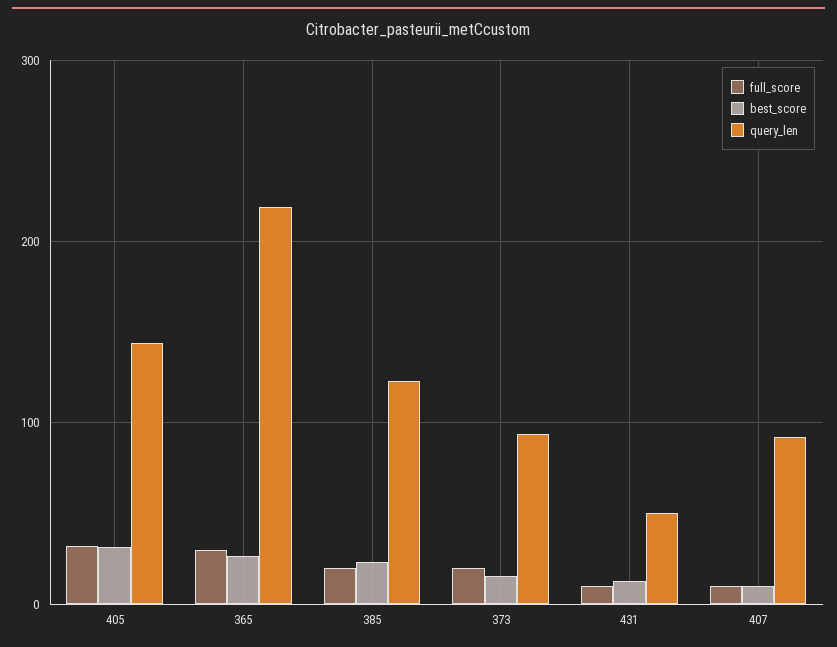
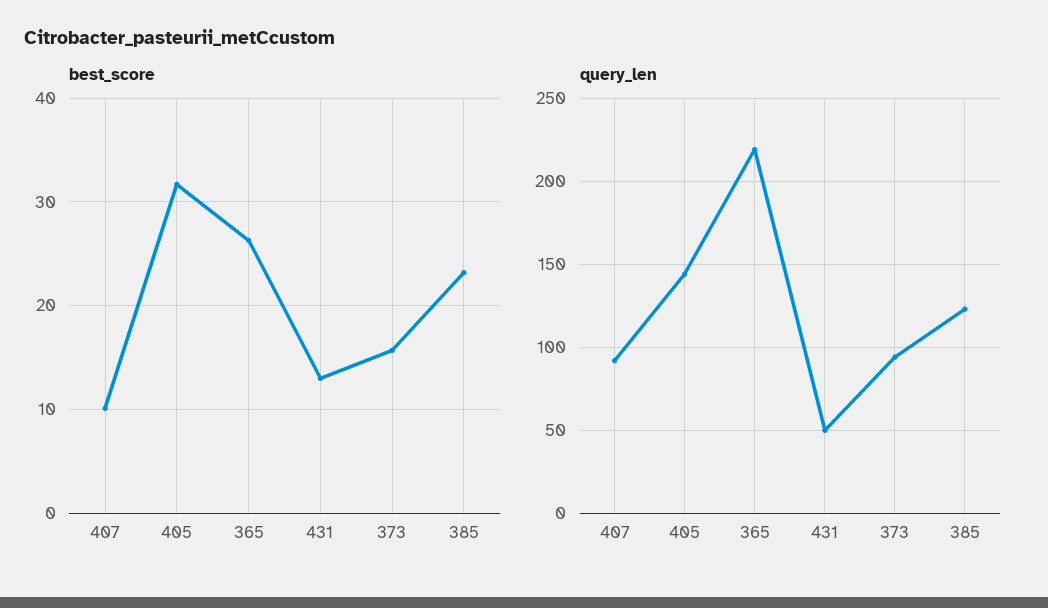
  {
-   "full_score": {
-     "405": 30,
-     "365": 30,
-     "385": 20,
-     "373": 20,
-     "431": 10,
-     "407": 10
-   },
    "best_score": {
      "405": 32,
      "365": 26,
      "385": 23,
      "373": 16,
      "431": 13,
      "407": 10
    },
    "query_len": {
      "405": 145,
      "365": 220,
      "385": 125,
      "373": 95,
      "431": 50,
      "407": 90
    }
  }

